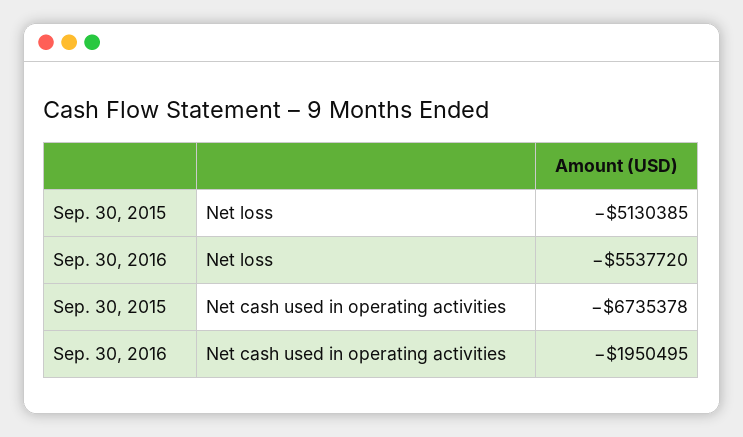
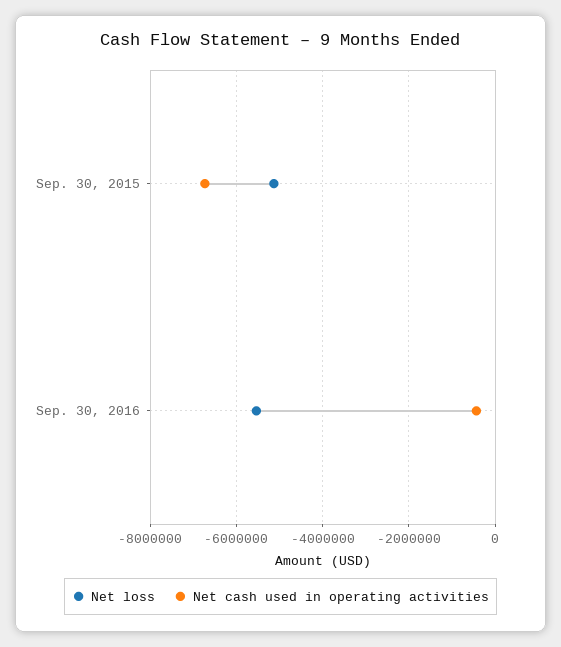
  {
    "Net loss": {
      "Sep. 30, 2015": -5130385,
      "Sep. 30, 2016": -5537720
    },
    "Net cash used in operating activities": {
      "Sep. 30, 2015": -6735378,
-     "Sep. 30, 2016": -1950495
+     "Sep. 30, 2016": -400000
    }
  }

